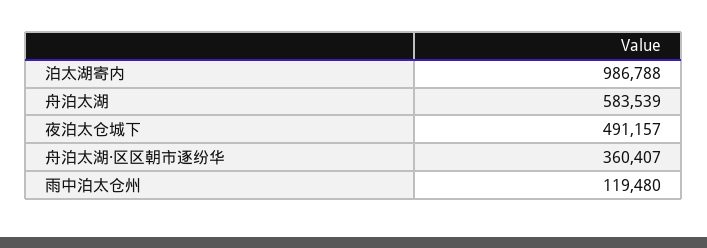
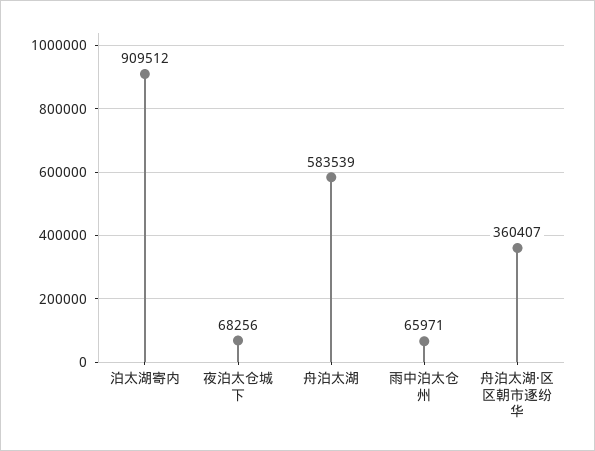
  {
-   "泊太湖寄内": 986788,
+   "泊太湖寄内": 909512,
    "舟泊太湖": 583539,
-   "夜泊太仓城下": 491157,
+   "夜泊太仓城下": 68256,
    "舟泊太湖·区区朝市逐纷华": 360407,
-   "雨中泊太仓州": 119480
+   "雨中泊太仓州": 65971
  }

